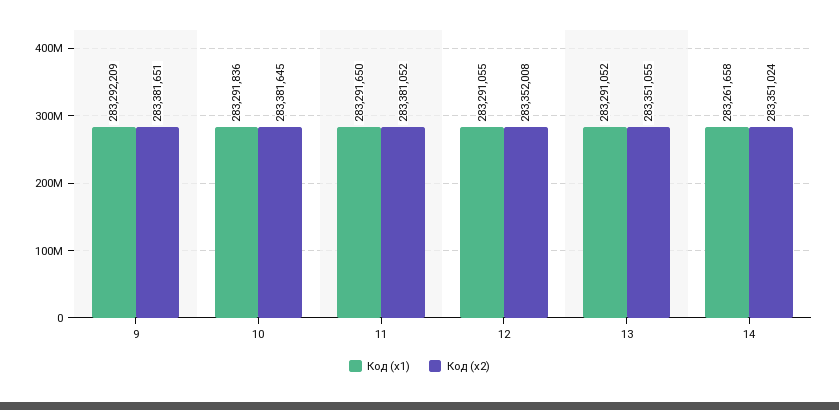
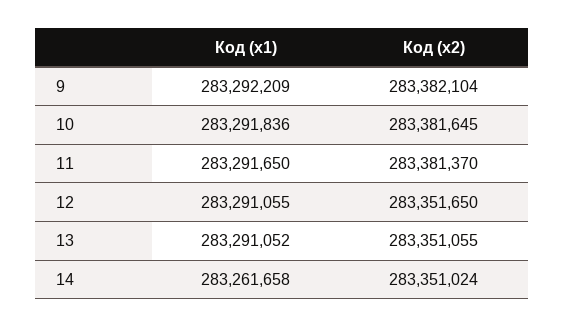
  {
    "Код (x1)": {
      "9": 283292209,
      "10": 283291836,
      "11": 283291650,
      "12": 283291055,
      "13": 283291052,
      "14": 283261658
    },
    "Код (x2)": {
-     "9": 283381651,
+     "9": 283382104,
      "10": 283381645,
-     "11": 283381052,
+     "11": 283381370,
-     "12": 283352008,
+     "12": 283351650,
      "13": 283351055,
      "14": 283351024
    }
  }

